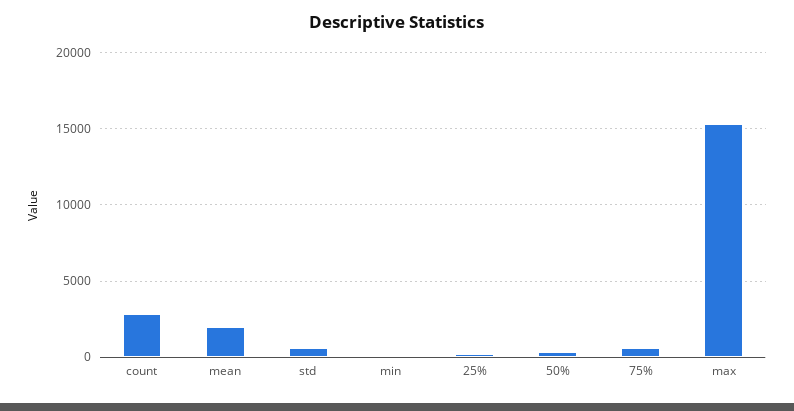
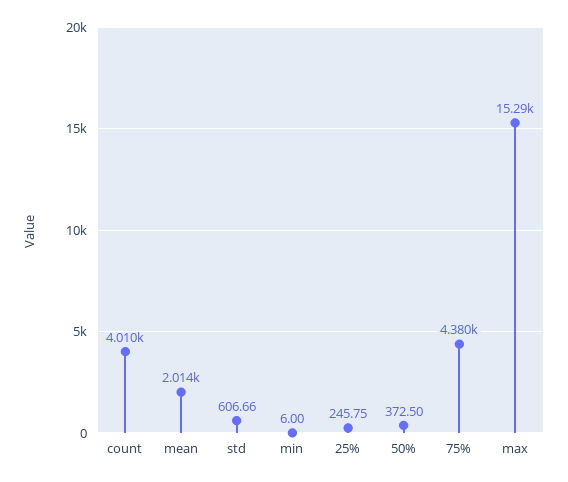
  {
-   "count": 3000,
+   "count": 4010,
    "mean": 2014,
    "std": 606.66,
    "min": 6,
    "25%": 245.75,
    "50%": 372.5,
-   "75%": 500,
+   "75%": 4380,
    "max": 15290
  }

